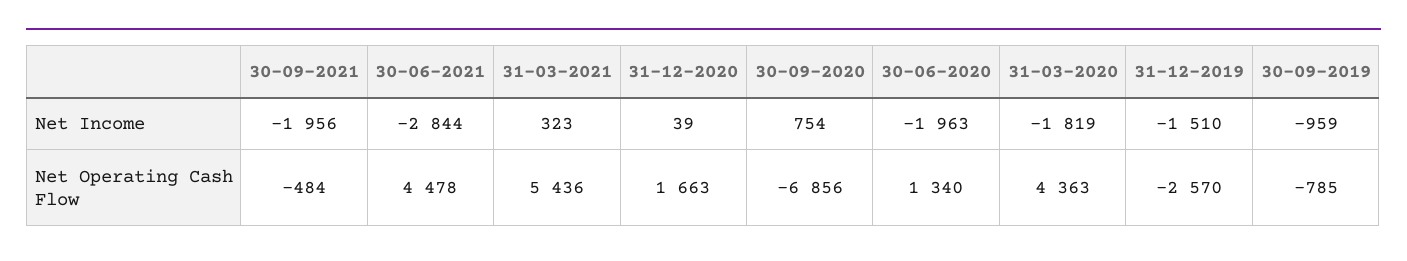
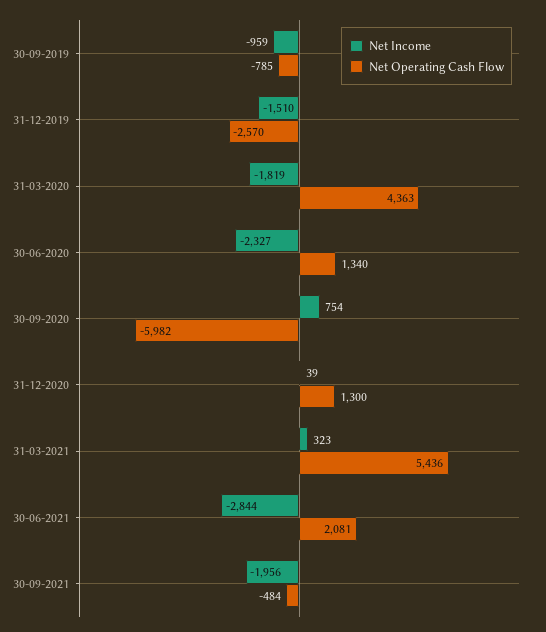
  {
    "Net Income": {
      "30-09-2021": -1956,
      "30-06-2021": -2844,
      "31-03-2021": 323,
      "31-12-2020": 39,
      "30-09-2020": 754,
-     "30-06-2020": -1963,
+     "30-06-2020": -2327,
      "31-03-2020": -1819,
      "31-12-2019": -1510,
      "30-09-2019": -959
    },
    "Net Operating Cash Flow": {
      "30-09-2021": -484,
-     "30-06-2021": 4478,
+     "30-06-2021": 2081,
      "31-03-2021": 5436,
-     "31-12-2020": 1663,
+     "31-12-2020": 1300,
-     "30-09-2020": -6856,
+     "30-09-2020": -5982,
      "30-06-2020": 1340,
      "31-03-2020": 4363,
      "31-12-2019": -2570,
      "30-09-2019": -785
    }
  }

